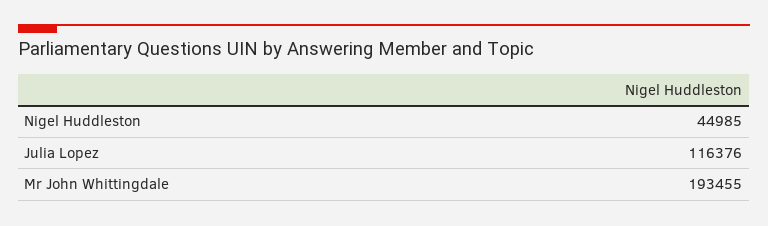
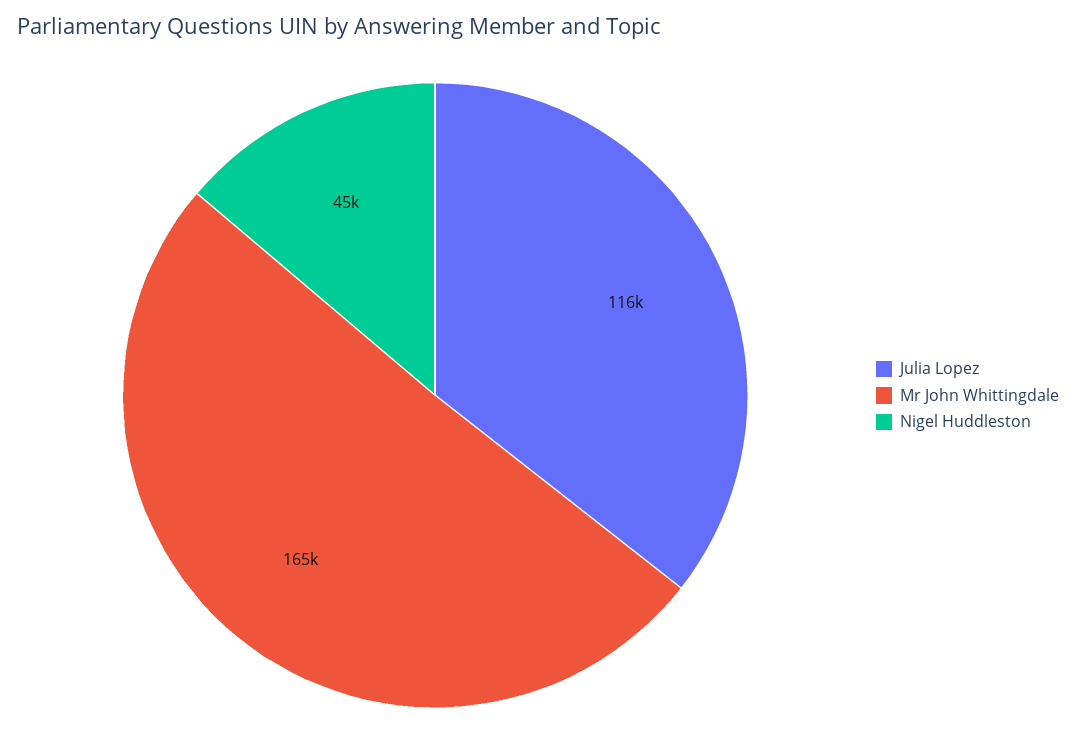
  {
    "Nigel Huddleston": 44985,
    "Julia Lopez": 116376,
-   "Mr John Whittingdale": 193455
+   "Mr John Whittingdale": 165000
  }

